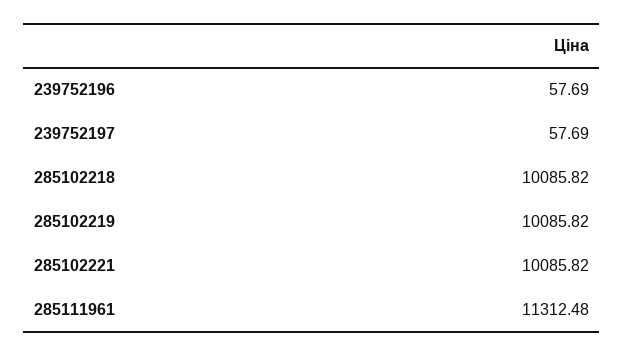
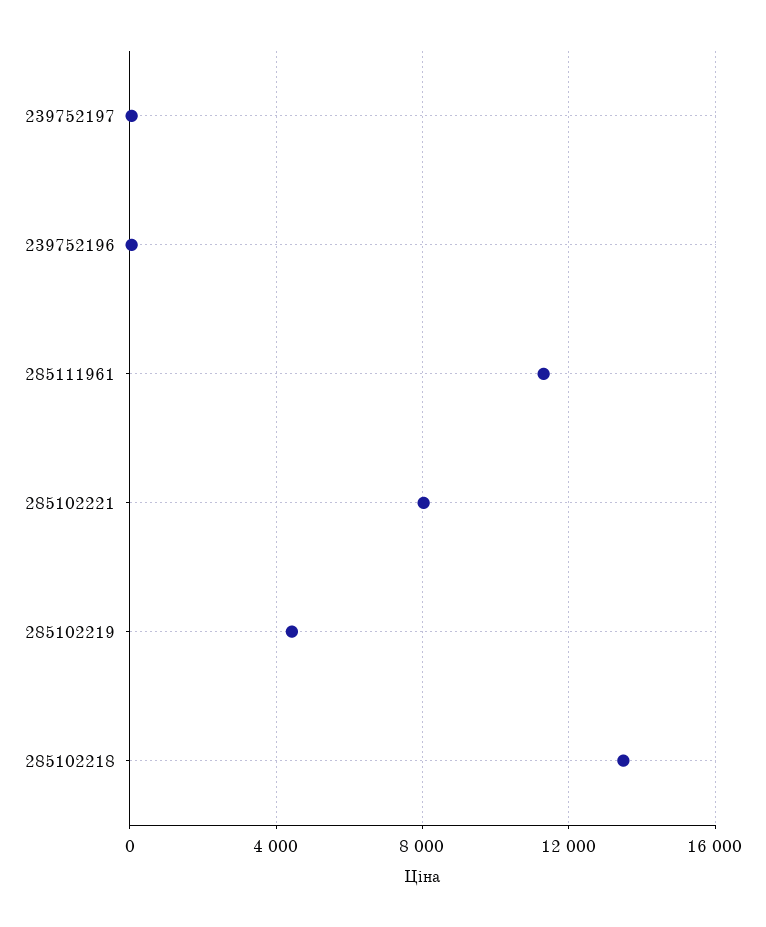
  {
    "239752196": 57.69,
    "239752197": 57.69,
-   "285102218": 10085.82,
+   "285102218": 13500,
-   "285102219": 10085.82,
+   "285102219": 4500,
-   "285102221": 10085.82,
+   "285102221": 8000,
    "285111961": 11312.48
  }

